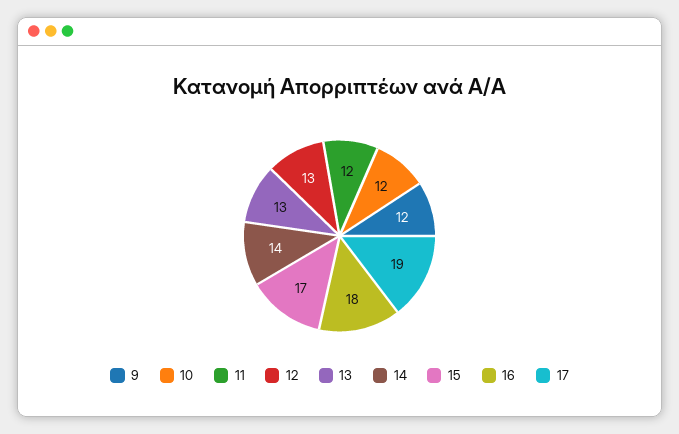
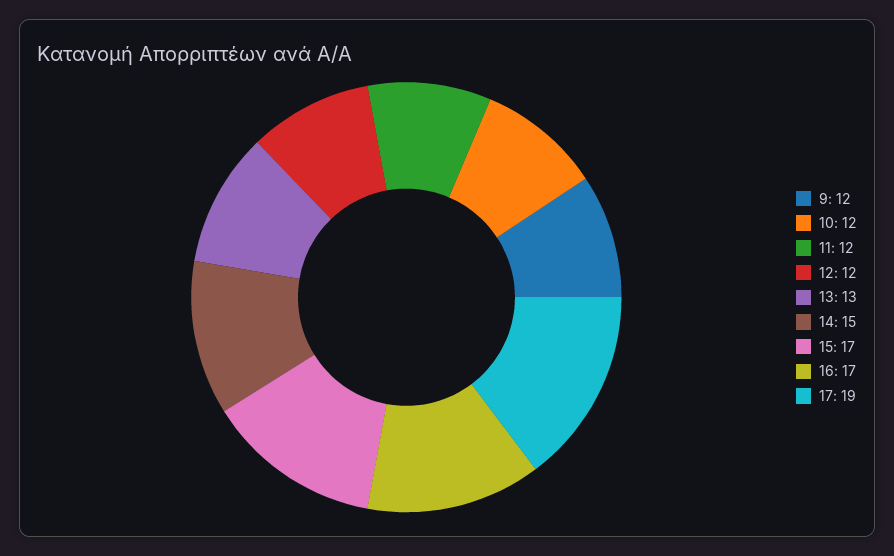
  {
    "9": 12,
    "10": 12,
    "11": 12,
-   "12": 13,
+   "12": 12,
    "13": 13,
-   "14": 14,
+   "14": 15,
    "15": 17,
-   "16": 18,
+   "16": 17,
    "17": 19
  }

